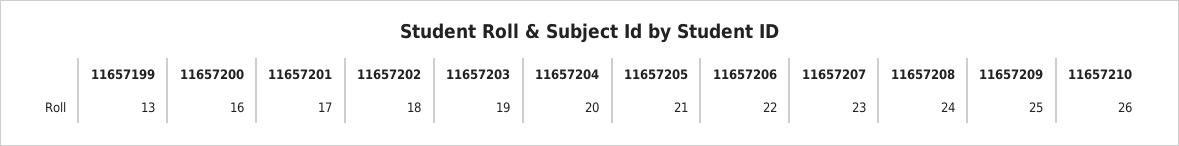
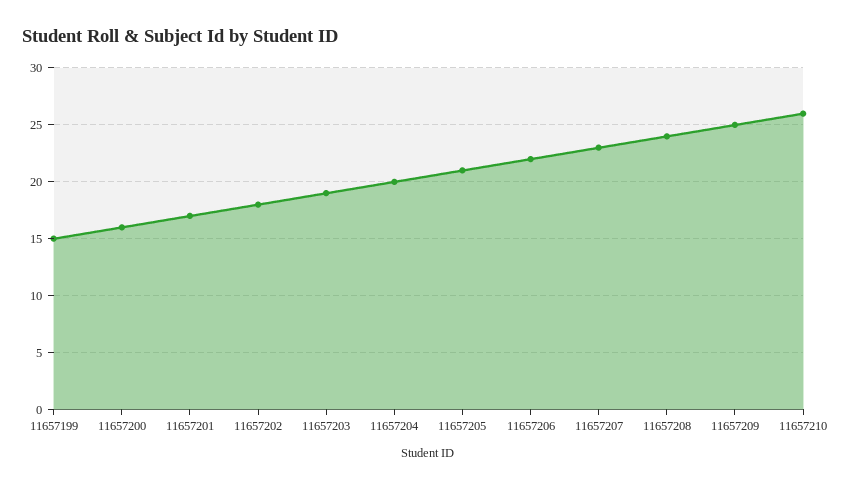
  {
-   "11657199": 13,
+   "11657199": 15,
    "11657200": 16,
    "11657201": 17,
    "11657202": 18,
    "11657203": 19,
    "11657204": 20,
    "11657205": 21,
    "11657206": 22,
    "11657207": 23,
    "11657208": 24,
    "11657209": 25,
    "11657210": 26
  }

